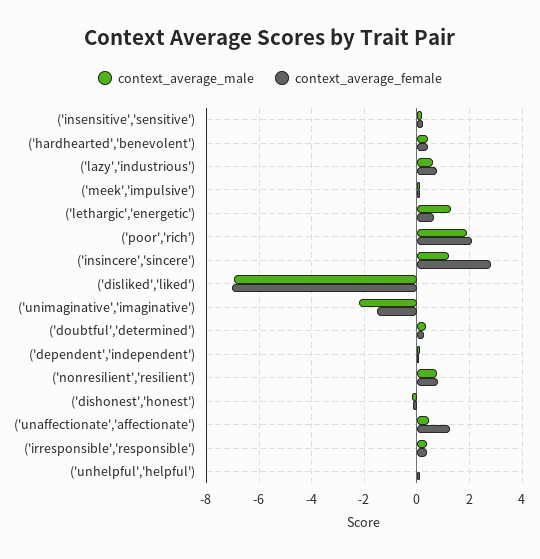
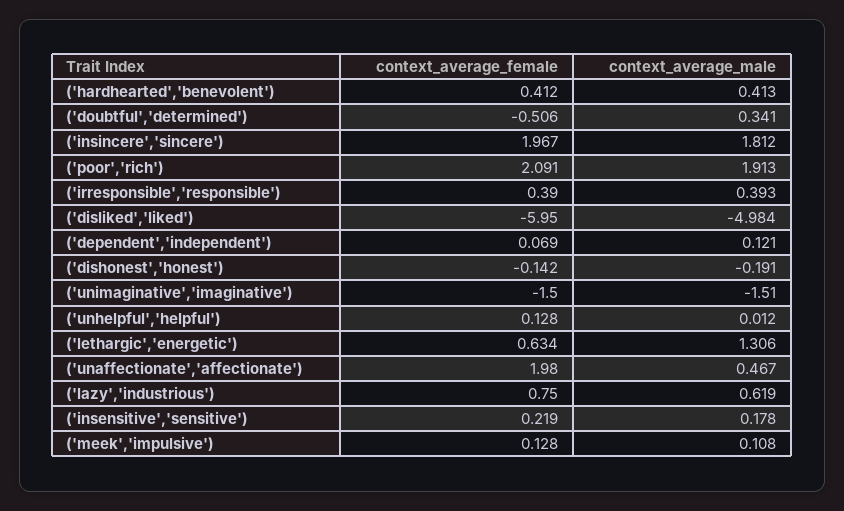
  {
    "context_average_male": {
      "('insensitive','sensitive')": 0.178,
      "('hardhearted','benevolent')": 0.413,
      "('lazy','industrious')": 0.619,
      "('meek','impulsive')": 0.108,
      "('lethargic','energetic')": 1.306,
      "('poor','rich')": 1.913,
-     "('insincere','sincere')": 1.25,
+     "('insincere','sincere')": 1.812,
-     "('disliked','liked')": -7,
+     "('disliked','liked')": -4.984,
-     "('unimaginative','imaginative')": -2.25,
+     "('unimaginative','imaginative')": -1.51,
      "('doubtful','determined')": 0.341,
      "('dependent','independent')": 0.121,
-     "('nonresilient','resilient')": 0.75,
      "('dishonest','honest')": -0.191,
      "('unaffectionate','affectionate')": 0.467,
      "('irresponsible','responsible')": 0.393,
      "('unhelpful','helpful')": 0.012
    },
    "context_average_female": {
      "('insensitive','sensitive')": 0.219,
      "('hardhearted','benevolent')": 0.412,
      "('lazy','industrious')": 0.75,
      "('meek','impulsive')": 0.128,
      "('lethargic','energetic')": 0.634,
      "('poor','rich')": 2.091,
-     "('insincere','sincere')": 2.75,
+     "('insincere','sincere')": 1.967,
-     "('disliked','liked')": -7,
+     "('disliked','liked')": -5.95,
      "('unimaginative','imaginative')": -1.5,
-     "('doubtful','determined')": 0.25,
+     "('doubtful','determined')": -0.506,
      "('dependent','independent')": 0.069,
-     "('nonresilient','resilient')": 0.75,
      "('dishonest','honest')": -0.142,
-     "('unaffectionate','affectionate')": 1.25,
+     "('unaffectionate','affectionate')": 1.98,
      "('irresponsible','responsible')": 0.39,
      "('unhelpful','helpful')": 0.128
    }
  }

